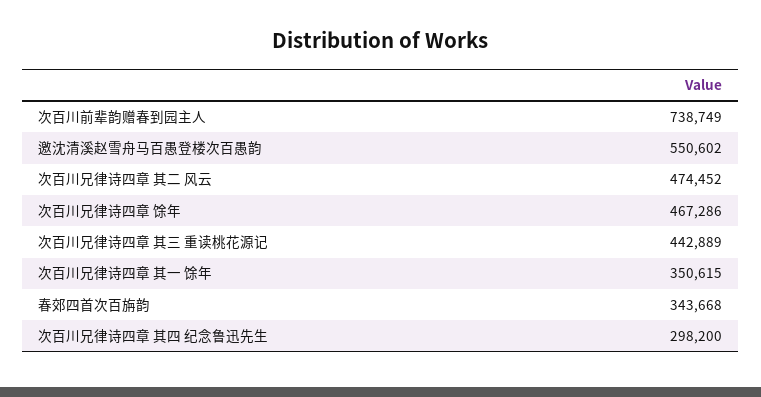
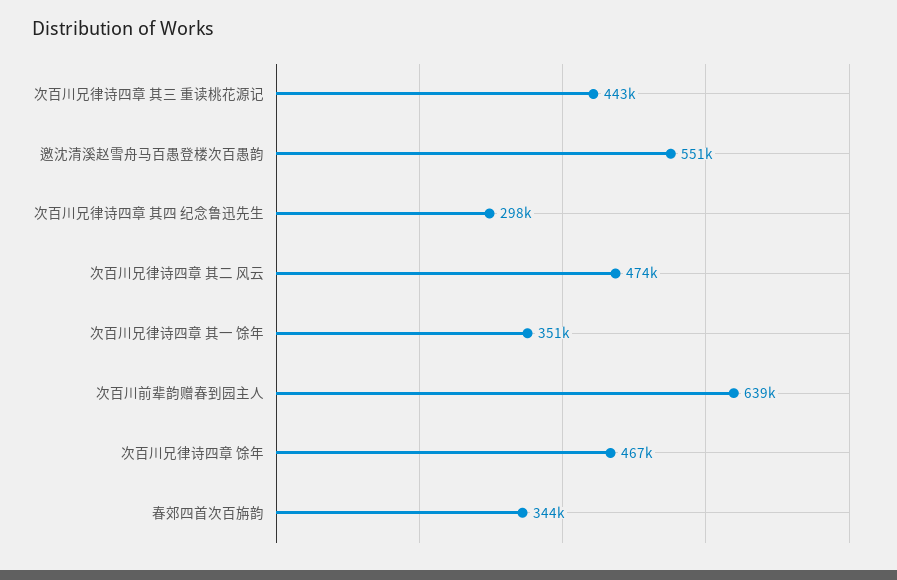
  {
-   "次百川前辈韵赠春到园主人": 738749,
+   "次百川前辈韵赠春到园主人": 639000,
    "邀沈清溪赵雪舟马百愚登楼次百愚韵": 550602,
    "次百川兄律诗四章 其二 风云": 474452,
    "次百川兄律诗四章 馀年": 467286,
    "次百川兄律诗四章 其三 重读桃花源记": 442889,
    "次百川兄律诗四章 其一 馀年": 350615,
    "春郊四首次百旃韵": 343668,
    "次百川兄律诗四章 其四 纪念鲁迅先生": 298200
  }

